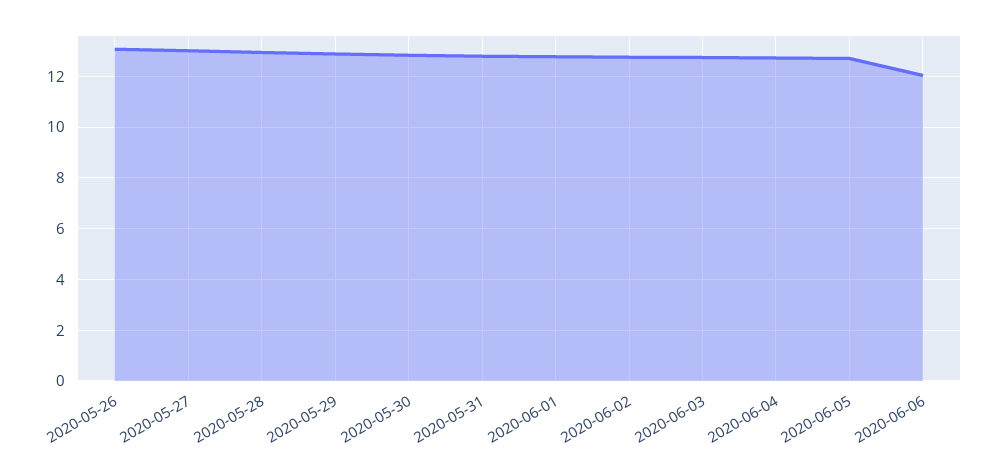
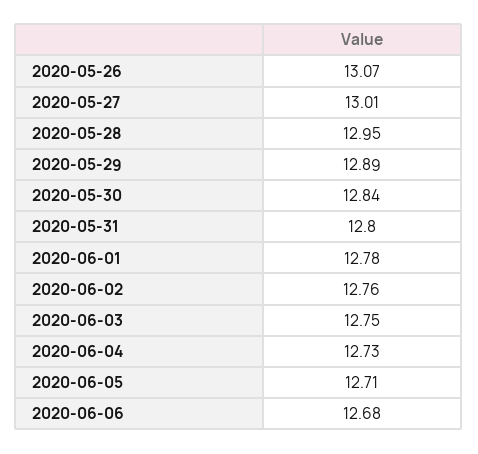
  {
    "2020-05-26": 13.07,
    "2020-05-27": 13.01,
    "2020-05-28": 12.95,
    "2020-05-29": 12.89,
    "2020-05-30": 12.84,
    "2020-05-31": 12.8,
    "2020-06-01": 12.78,
    "2020-06-02": 12.76,
    "2020-06-03": 12.75,
    "2020-06-04": 12.73,
    "2020-06-05": 12.71,
-   "2020-06-06": 12
+   "2020-06-06": 12.68
  }

